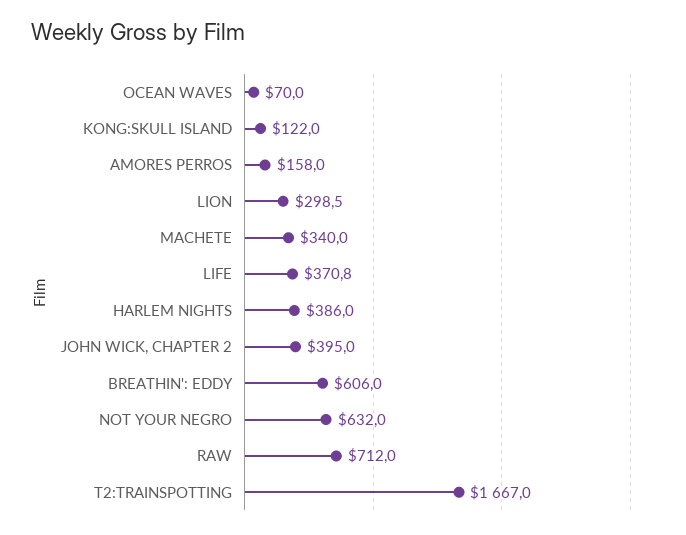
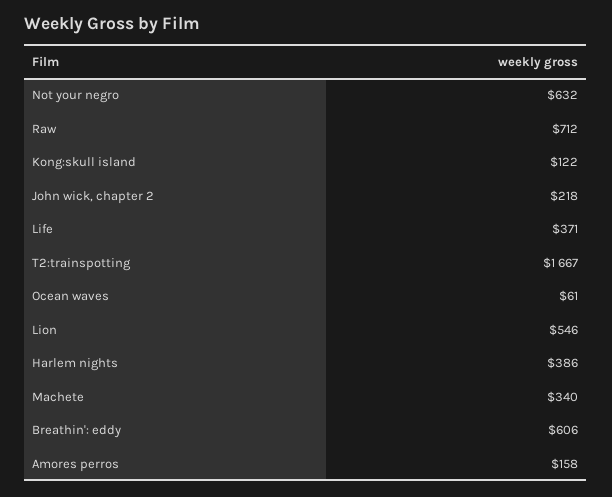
  {
-   "OCEAN WAVES": 70,
+   "OCEAN WAVES": 61,
    "KONG:SKULL ISLAND": 122,
    "AMORES PERROS": 158,
-   "LION": 298.5,
+   "LION": 546,
    "MACHETE": 340,
-   "LIFE": 370.8,
+   "LIFE": 371,
    "HARLEM NIGHTS": 386,
-   "JOHN WICK, CHAPTER 2": 395,
+   "JOHN WICK, CHAPTER 2": 218,
    "BREATHIN': EDDY": 606,
    "NOT YOUR NEGRO": 632,
    "RAW": 712,
    "T2:TRAINSPOTTING": 1667
  }

